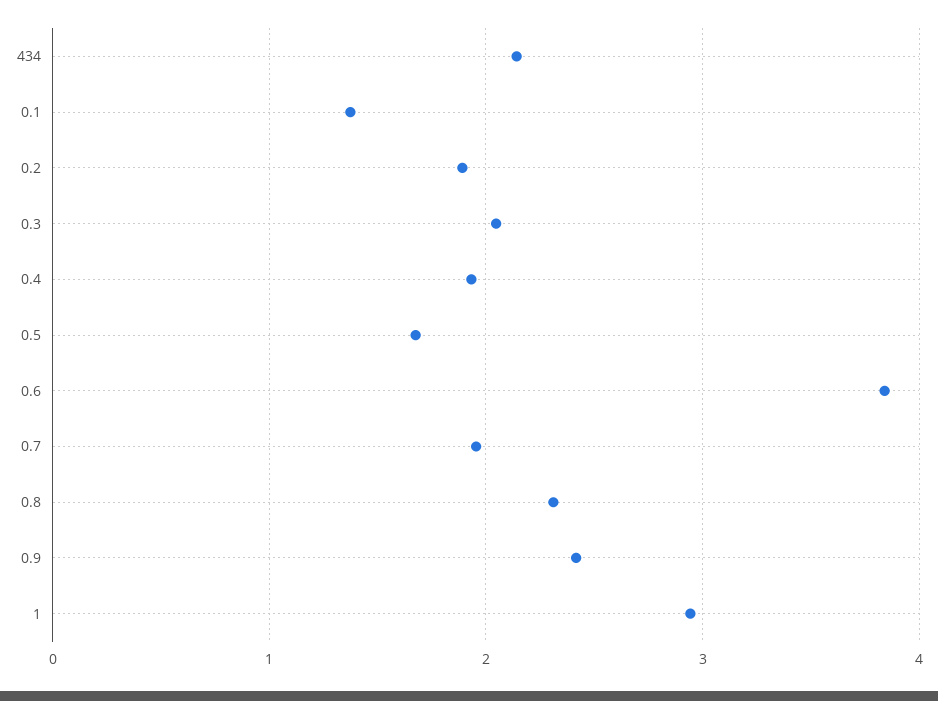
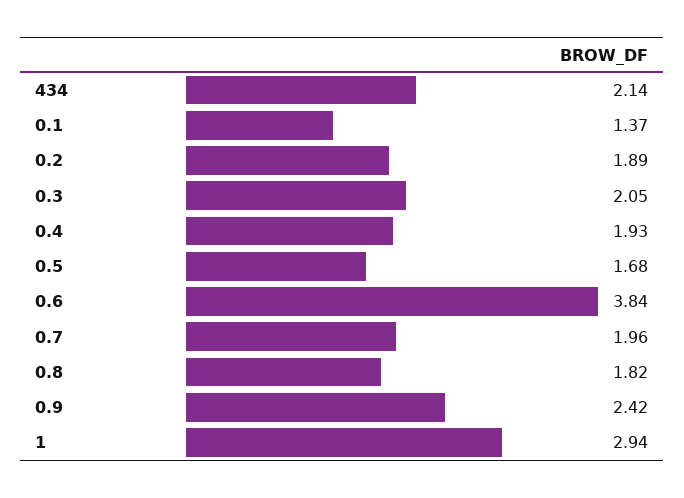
  {
    "434": 2.14,
    "0.1": 1.37,
    "0.2": 1.89,
    "0.3": 2.05,
    "0.4": 1.93,
    "0.5": 1.68,
    "0.6": 3.84,
    "0.7": 1.96,
-   "0.8": 2.3,
+   "0.8": 1.82,
    "0.9": 2.42,
    "1": 2.94
  }

